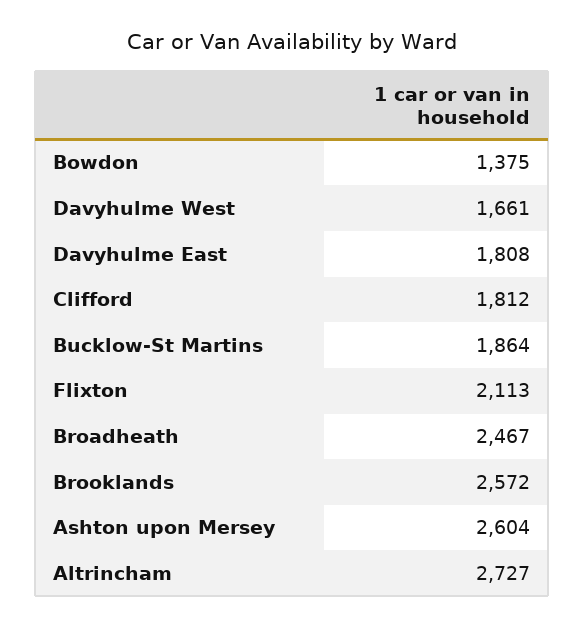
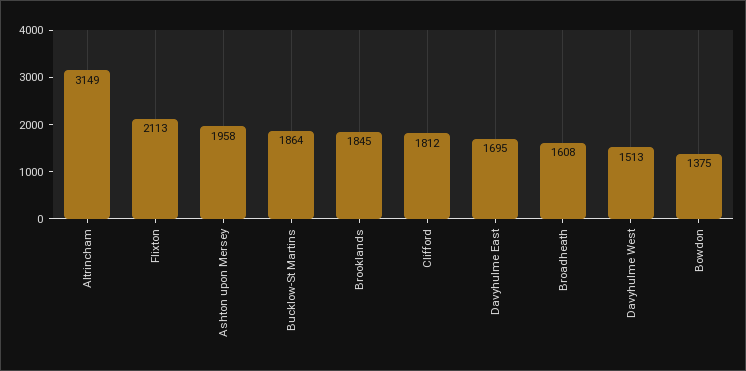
  {
    "Bowdon": 1375,
-   "Davyhulme West": 1661,
+   "Davyhulme West": 1513,
-   "Davyhulme East": 1808,
+   "Davyhulme East": 1695,
    "Clifford": 1812,
    "Bucklow-St Martins": 1864,
    "Flixton": 2113,
-   "Broadheath": 2467,
+   "Broadheath": 1608,
-   "Brooklands": 2572,
+   "Brooklands": 1845,
-   "Ashton upon Mersey": 2604,
+   "Ashton upon Mersey": 1958,
-   "Altrincham": 2727
+   "Altrincham": 3149
  }

